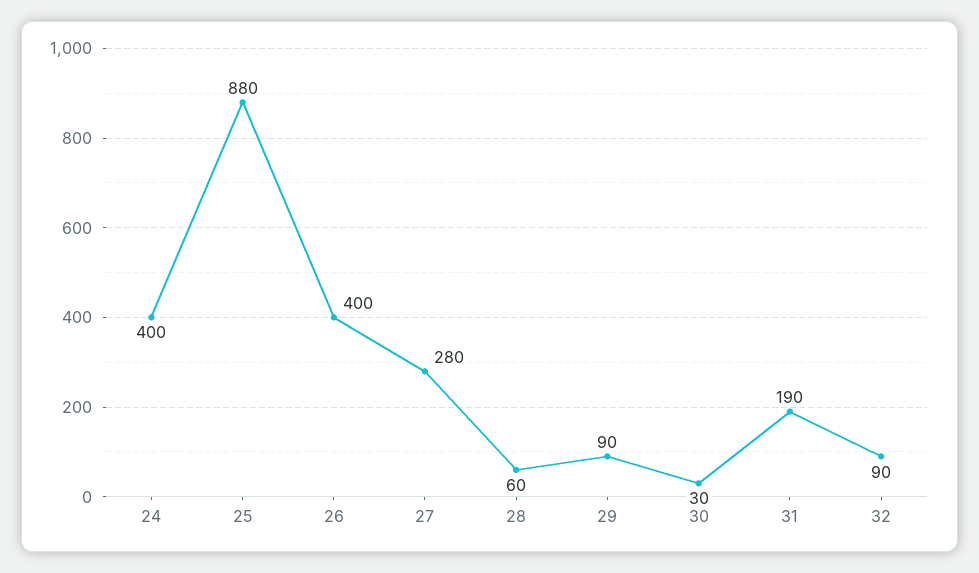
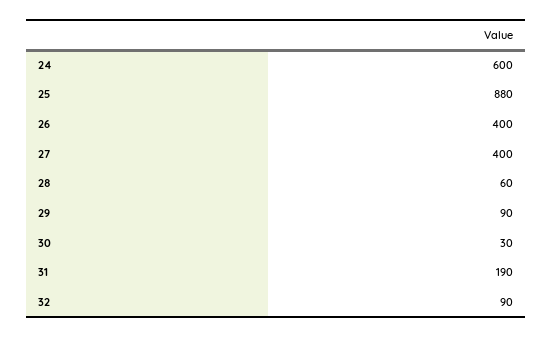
  {
-   "24": 400,
+   "24": 600,
    "25": 880,
    "26": 400,
-   "27": 280,
+   "27": 400,
    "28": 60,
    "29": 90,
    "30": 30,
    "31": 190,
    "32": 90
  }

